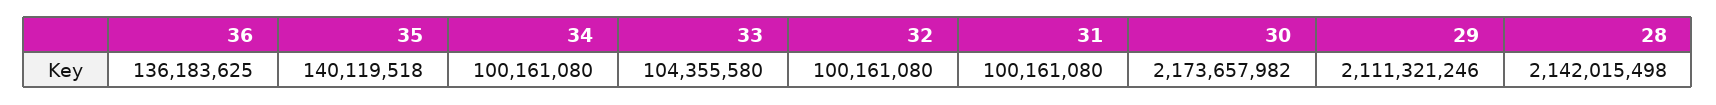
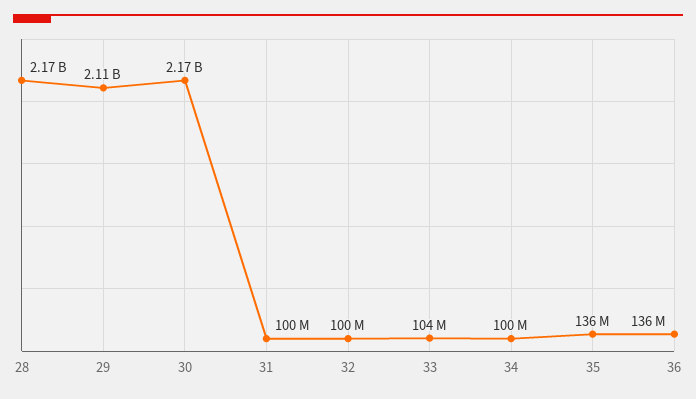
  {
    "36": 136183625,
-   "35": 140119518,
+   "35": 136000000,
    "34": 100161080,
    "33": 104355580,
    "32": 100161080,
    "31": 100161080,
    "30": 2173657982,
    "29": 2111321246,
-   "28": 2142015498
+   "28": 2170000000
  }

